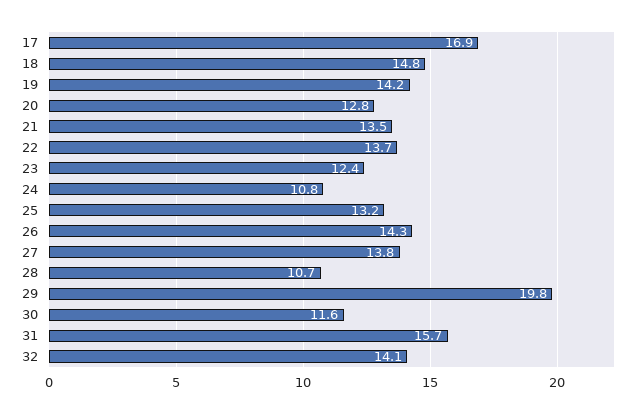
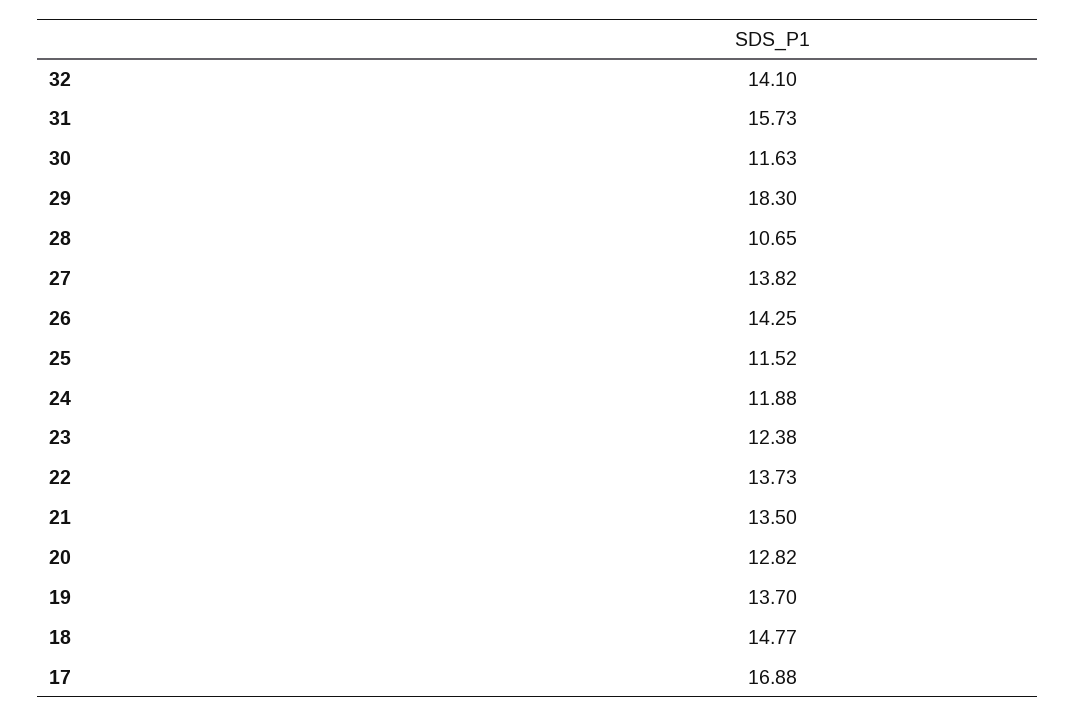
  {
    "17": 16.88,
    "18": 14.77,
-   "19": 14.2,
+   "19": 13.7,
    "20": 12.82,
    "21": 13.5,
    "22": 13.73,
    "23": 12.38,
-   "24": 10.8,
+   "24": 11.88,
-   "25": 13.2,
+   "25": 11.52,
    "26": 14.25,
    "27": 13.82,
    "28": 10.65,
-   "29": 19.8,
+   "29": 18.3,
    "30": 11.63,
    "31": 15.73,
    "32": 14.1
  }

